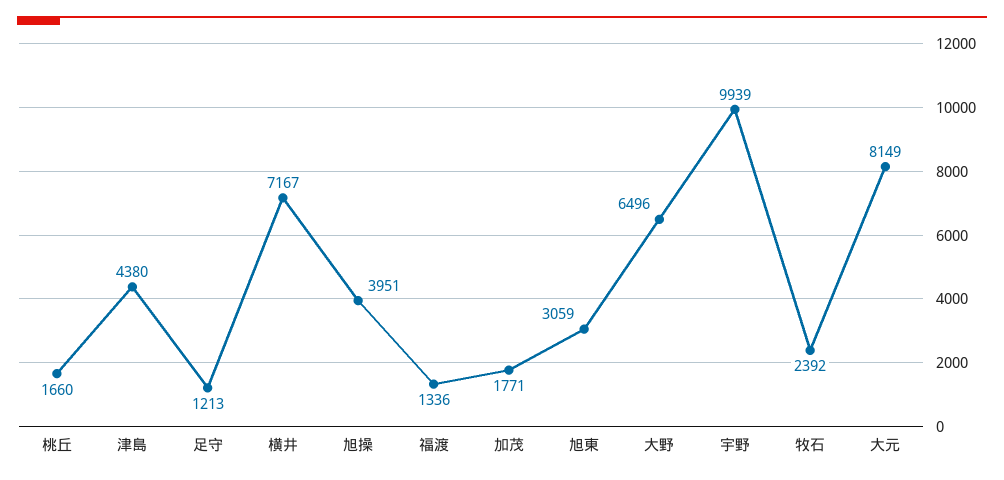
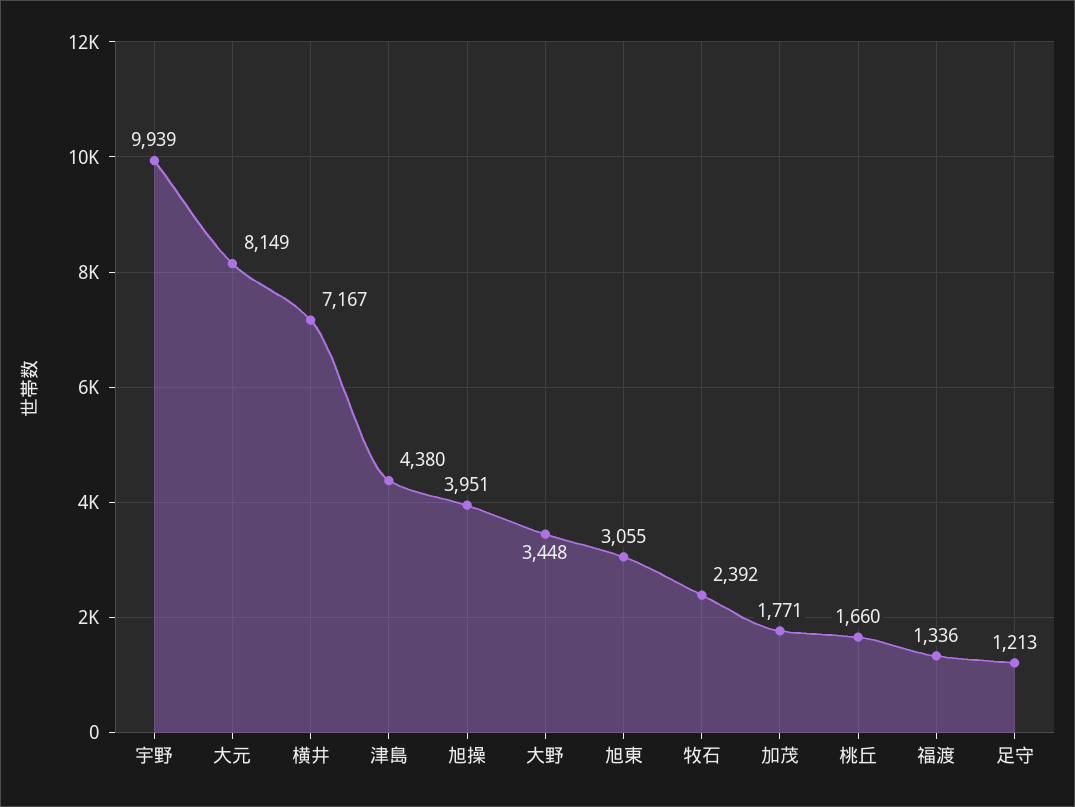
  {
    "桃丘": 1660,
    "津島": 4380,
    "足守": 1213,
    "横井": 7167,
    "旭操": 3951,
    "福渡": 1336,
    "加茂": 1771,
-   "旭東": 3059,
+   "旭東": 3055,
-   "大野": 6496,
+   "大野": 3448,
    "宇野": 9939,
    "牧石": 2392,
    "大元": 8149
  }

